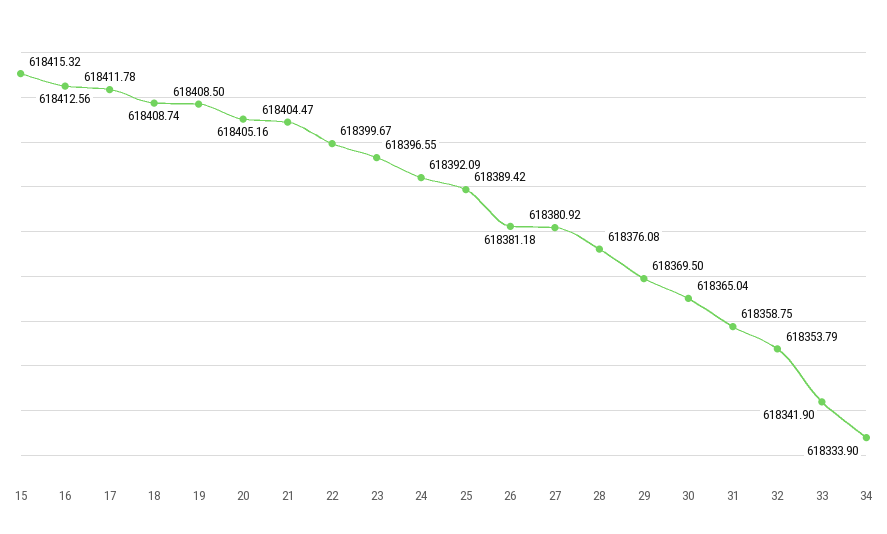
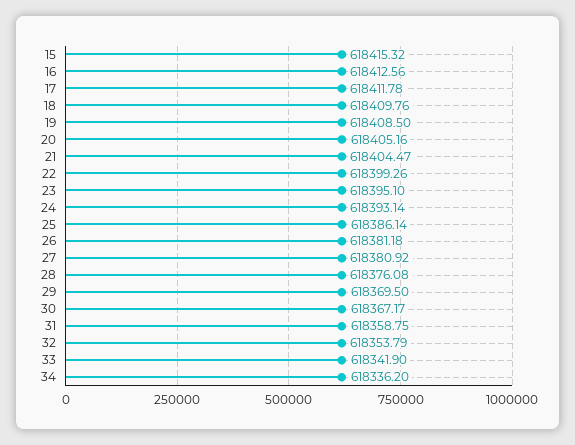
  {
    "15": 618415.32,
    "16": 618412.56,
    "17": 618411.78,
-   "18": 618408.74,
+   "18": 618409.76,
    "19": 618408.5,
    "20": 618405.16,
    "21": 618404.47,
-   "22": 618399.67,
+   "22": 618399.26,
-   "23": 618396.55,
+   "23": 618395.1,
-   "24": 618392.09,
+   "24": 618393.14,
-   "25": 618389.42,
+   "25": 618386.14,
    "26": 618381.18,
    "27": 618380.92,
    "28": 618376.08,
    "29": 618369.5,
-   "30": 618365.04,
+   "30": 618367.17,
    "31": 618358.75,
    "32": 618353.79,
    "33": 618341.9,
-   "34": 618333.9
+   "34": 618336.2
  }

